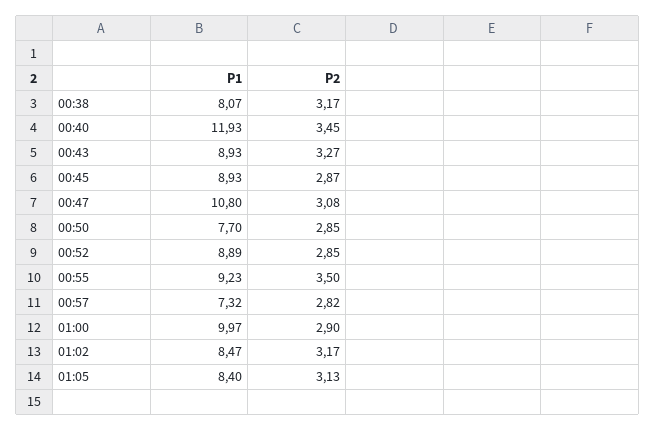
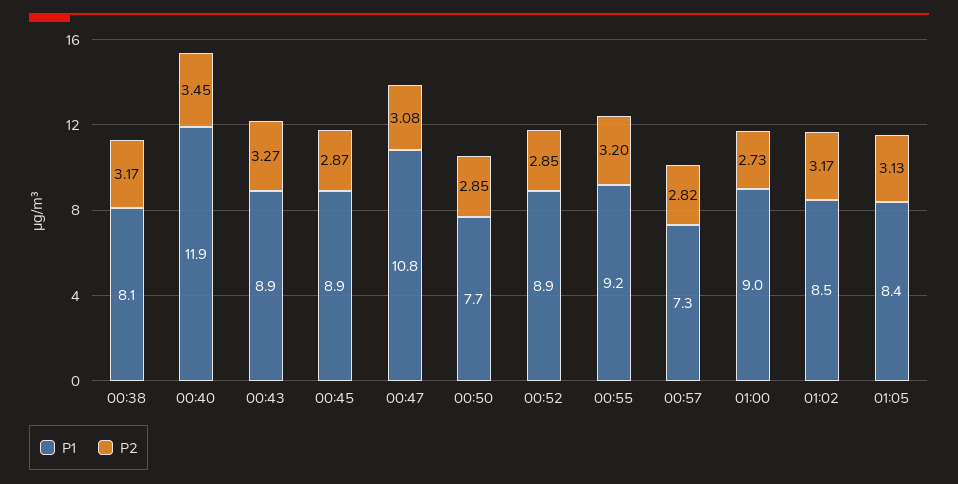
  {
    "P1": {
      "00:38": 8.07,
      "00:40": 11.93,
      "00:43": 8.93,
      "00:45": 8.93,
      "00:47": 10.8,
      "00:50": 7.7,
      "00:52": 8.89,
      "00:55": 9.23,
      "00:57": 7.32,
-     "01:00": 9.97,
+     "01:00": 9,
      "01:02": 8.47,
      "01:05": 8.4
    },
    "P2": {
      "00:38": 3.17,
      "00:40": 3.45,
      "00:43": 3.27,
      "00:45": 2.87,
      "00:47": 3.08,
      "00:50": 2.85,
      "00:52": 2.85,
-     "00:55": 3.5,
+     "00:55": 3.2,
      "00:57": 2.82,
-     "01:00": 2.9,
+     "01:00": 2.73,
      "01:02": 3.17,
      "01:05": 3.13
    }
  }

